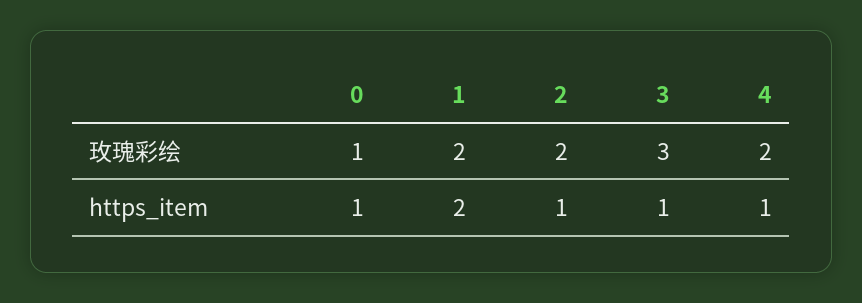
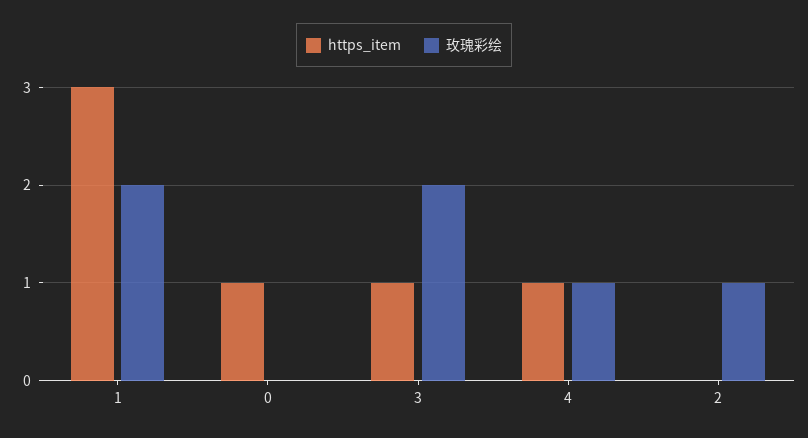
  {
    "玫瑰彩绘": {
-     "0": 1,
+     "0": 0,
      "1": 2,
-     "2": 2,
+     "2": 1,
-     "3": 3,
+     "3": 2,
-     "4": 2
+     "4": 1
    },
    "https_item": {
      "0": 1,
-     "1": 2,
+     "1": 3,
-     "2": 1,
+     "2": 0,
      "3": 1,
      "4": 1
    }
  }

